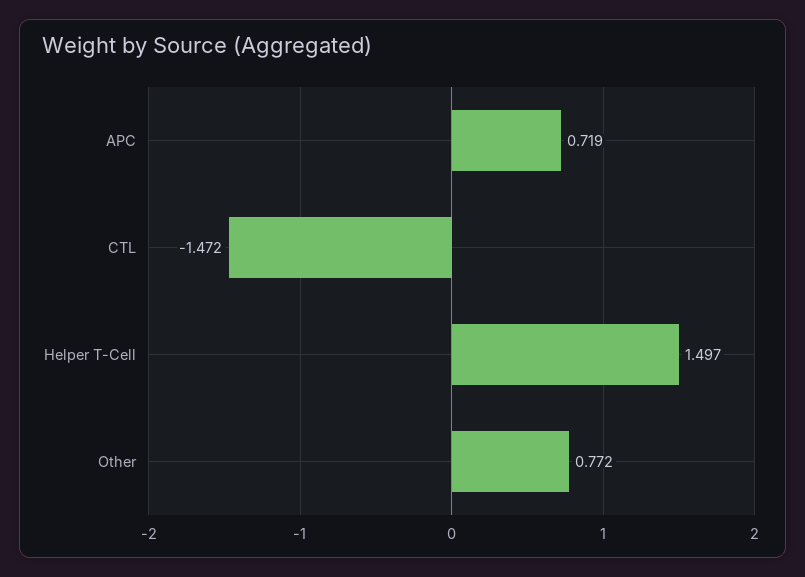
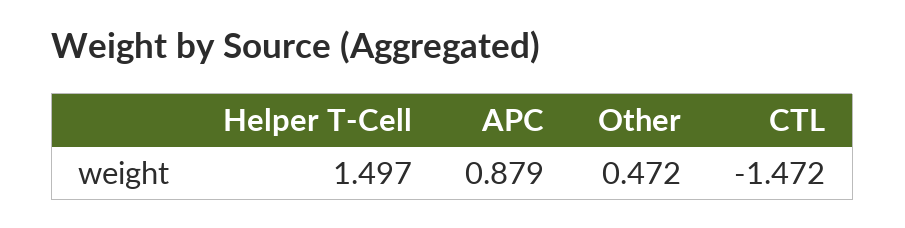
  {
-   "APC": 0.719,
+   "APC": 0.879,
    "CTL": -1.472,
    "Helper T-Cell": 1.497,
-   "Other": 0.772
+   "Other": 0.472
  }

